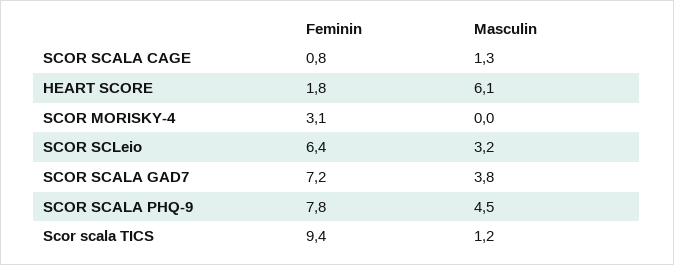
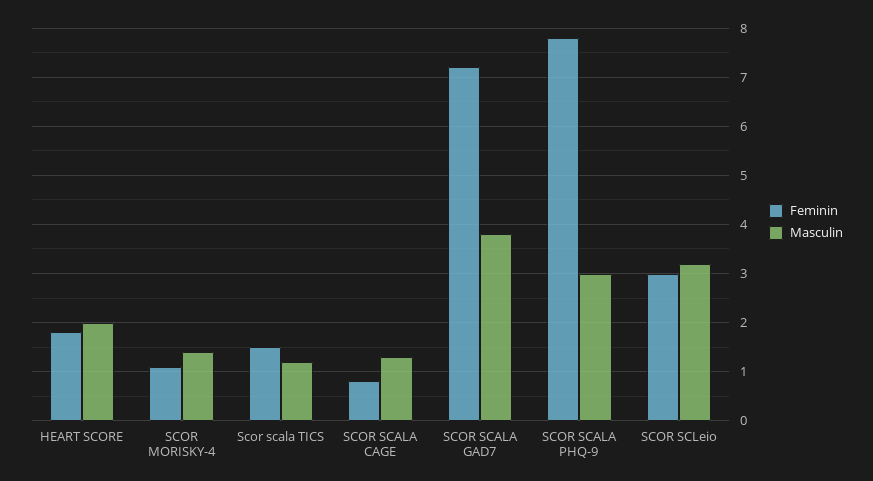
  {
    "Feminin": {
      "SCOR SCALA CAGE": 0.8,
      "HEART SCORE": 1.8,
-     "SCOR MORISKY-4": 3.1,
+     "SCOR MORISKY-4": 1,
-     "SCOR SCLeio": 6.4,
+     "SCOR SCLeio": 3,
      "SCOR SCALA GAD7": 7.2,
      "SCOR SCALA PHQ-9": 7.8,
-     "Scor scala TICS": 9.4
+     "Scor scala TICS": 1.5
    },
    "Masculin": {
      "SCOR SCALA CAGE": 1.3,
-     "HEART SCORE": 6.1,
+     "HEART SCORE": 2,
-     "SCOR MORISKY-4": 0,
+     "SCOR MORISKY-4": 1.5,
      "SCOR SCLeio": 3.2,
      "SCOR SCALA GAD7": 3.8,
-     "SCOR SCALA PHQ-9": 4.5,
+     "SCOR SCALA PHQ-9": 3,
      "Scor scala TICS": 1.2
    }
  }

